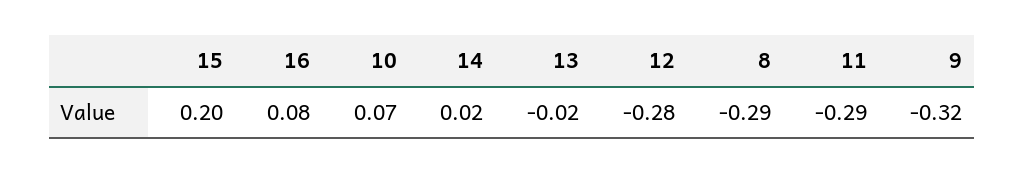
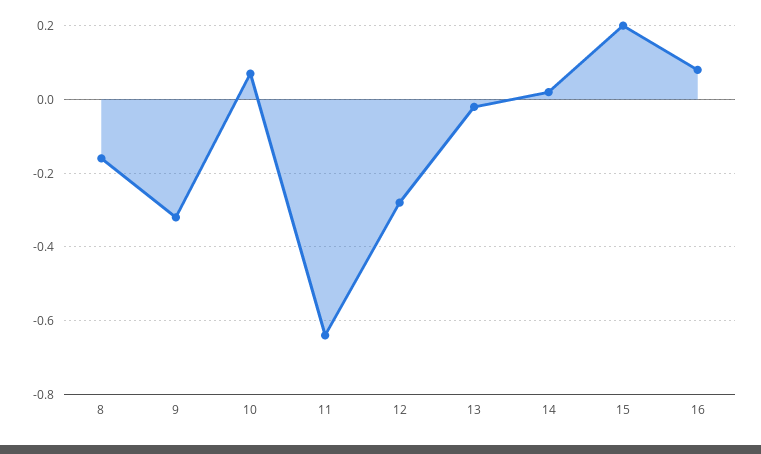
  {
    "15": 0.2,
    "16": 0.08,
    "10": 0.07,
    "14": 0.02,
    "13": -0.02,
    "12": -0.28,
-   "8": -0.29,
+   "8": -0.15,
-   "11": -0.29,
+   "11": -0.65,
    "9": -0.32
  }

